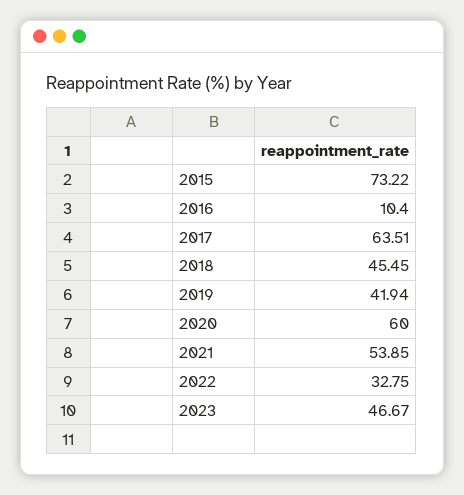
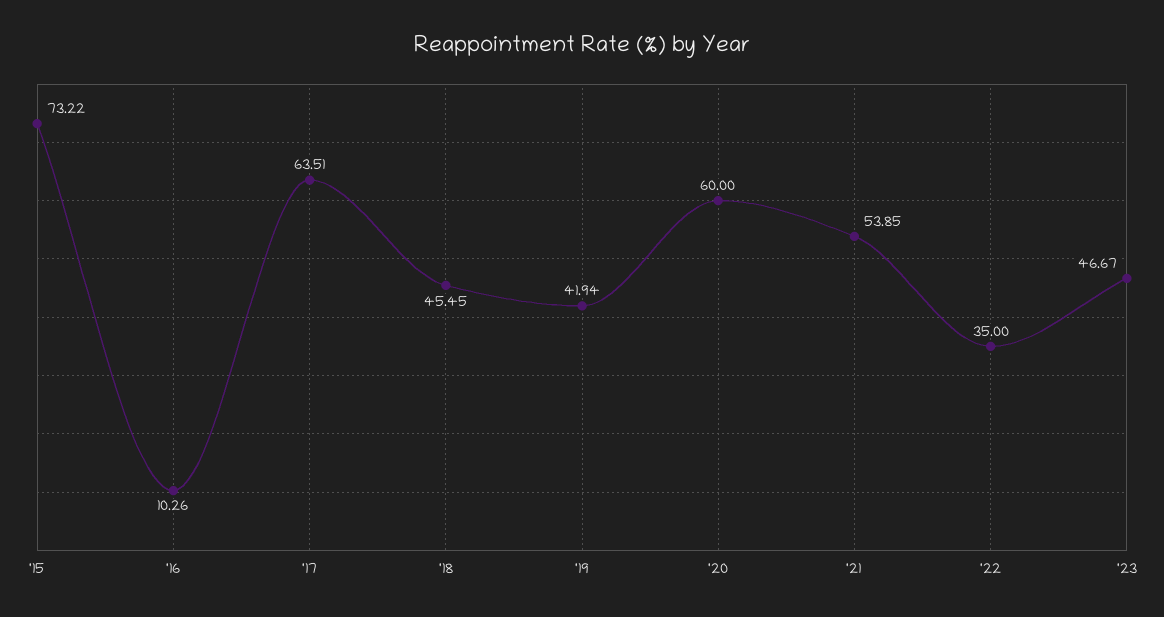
  {
    "2015": 73.22,
-   "2016": 10.4,
+   "2016": 10.26,
    "2017": 63.51,
    "2018": 45.45,
    "2019": 41.94,
    "2020": 60,
    "2021": 53.85,
-   "2022": 32.75,
+   "2022": 35,
    "2023": 46.67
  }

